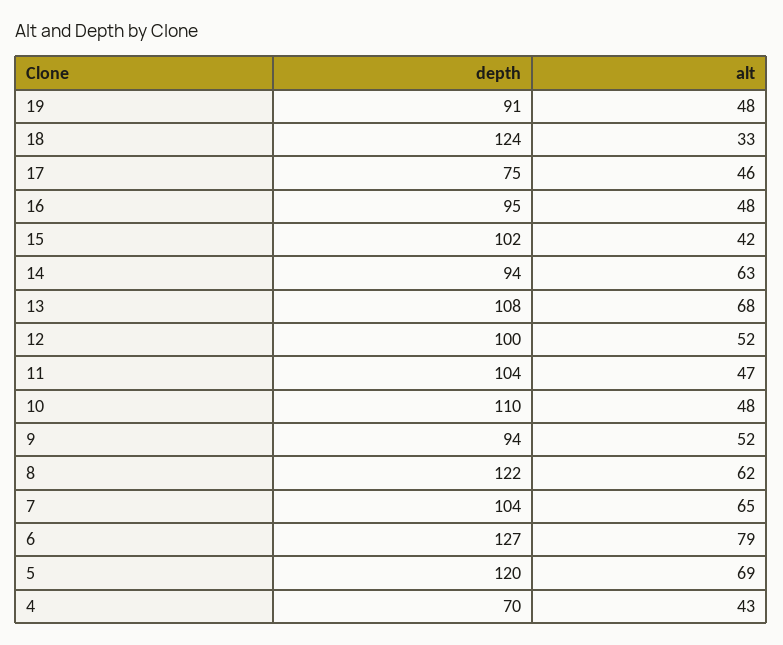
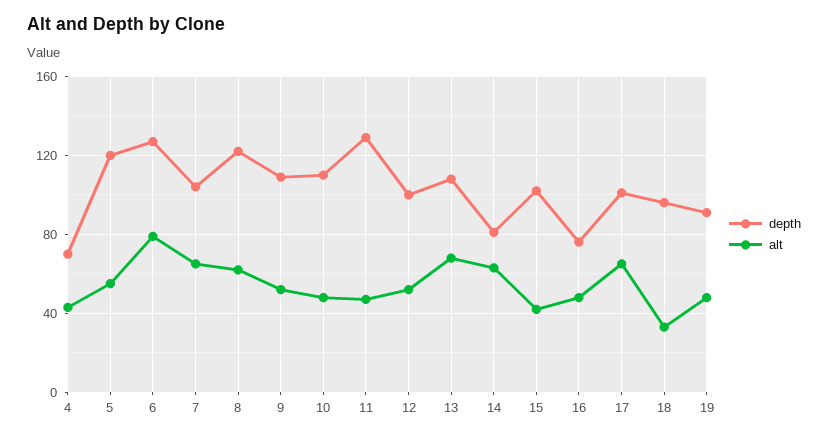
  {
    "depth": {
      "19": 91,
-     "18": 124,
+     "18": 95,
-     "17": 75,
+     "17": 100,
-     "16": 95,
+     "16": 75,
      "15": 102,
-     "14": 94,
+     "14": 80,
      "13": 108,
      "12": 100,
-     "11": 104,
+     "11": 130,
      "10": 110,
-     "9": 94,
+     "9": 110,
      "8": 122,
      "7": 104,
      "6": 127,
      "5": 120,
      "4": 70
    },
    "alt": {
      "19": 48,
      "18": 33,
-     "17": 46,
+     "17": 65,
      "16": 48,
      "15": 42,
      "14": 63,
      "13": 68,
      "12": 52,
      "11": 47,
      "10": 48,
      "9": 52,
      "8": 62,
      "7": 65,
      "6": 79,
-     "5": 69,
+     "5": 55,
      "4": 43
    }
  }

